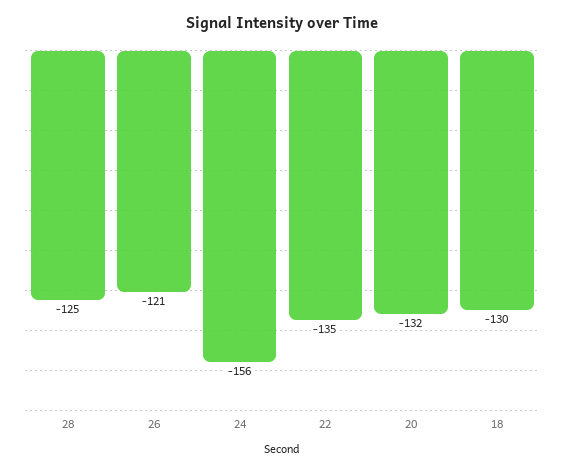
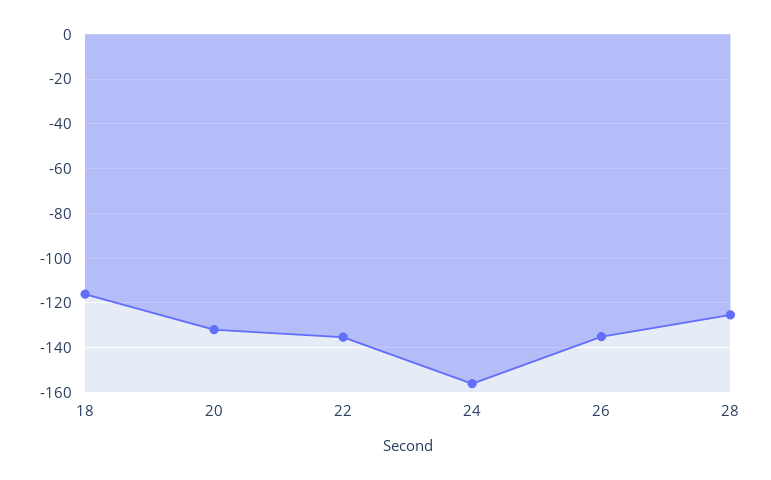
  {
    "28": -125,
-   "26": -121,
+   "26": -135,
    "24": -156,
    "22": -135,
    "20": -132,
-   "18": -130
+   "18": -115
  }

